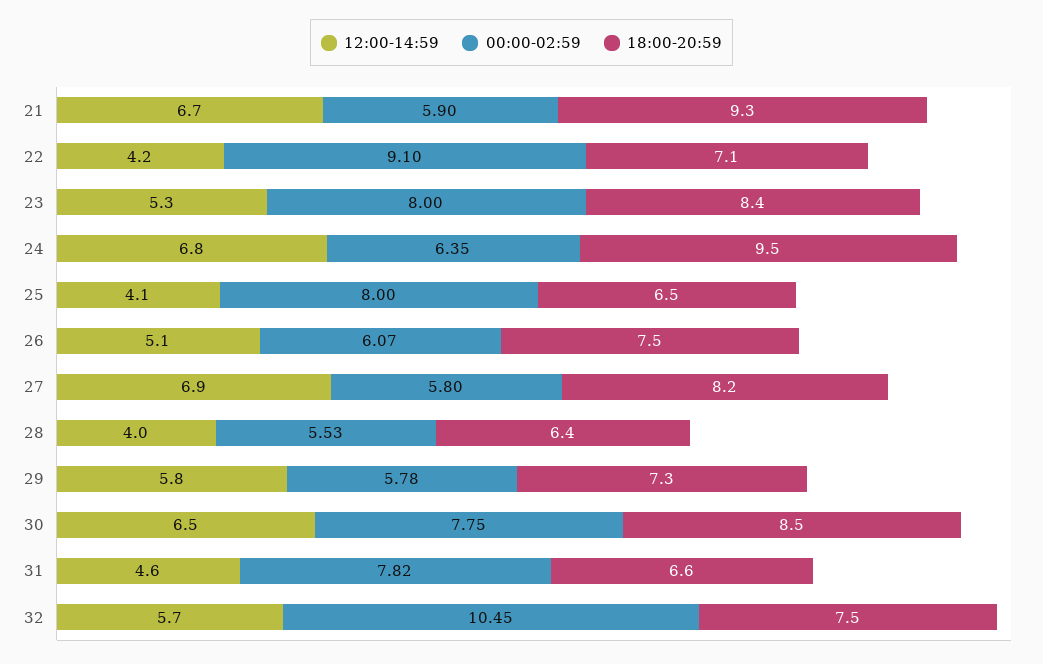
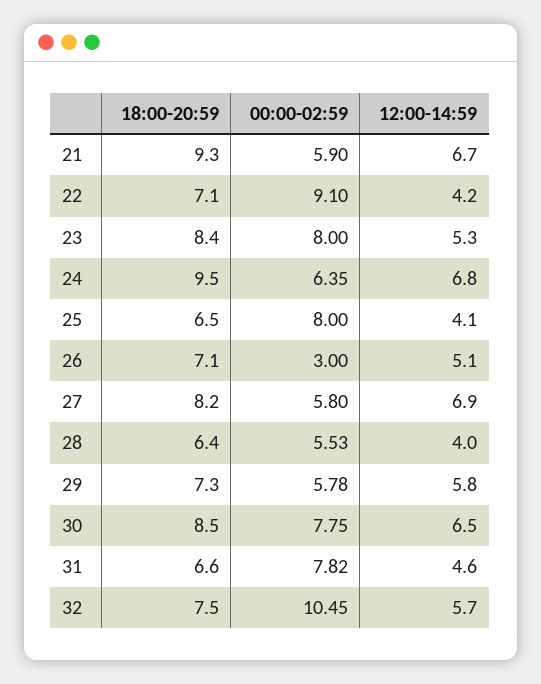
  {
    "12:00-14:59": {
      "21": 6.7,
      "22": 4.2,
      "23": 5.3,
      "24": 6.8,
      "25": 4.1,
      "26": 5.1,
      "27": 6.9,
      "28": 4,
      "29": 5.8,
      "30": 6.5,
      "31": 4.6,
      "32": 5.7
    },
    "00:00-02:59": {
      "21": 5.9,
      "22": 9.1,
      "23": 8,
      "24": 6.35,
      "25": 8,
-     "26": 6.07,
+     "26": 3,
      "27": 5.8,
      "28": 5.53,
      "29": 5.78,
      "30": 7.75,
      "31": 7.82,
      "32": 10.45
    },
    "18:00-20:59": {
      "21": 9.3,
      "22": 7.1,
      "23": 8.4,
      "24": 9.5,
      "25": 6.5,
-     "26": 7.5,
+     "26": 7.1,
      "27": 8.2,
      "28": 6.4,
      "29": 7.3,
      "30": 8.5,
      "31": 6.6,
      "32": 7.5
    }
  }

